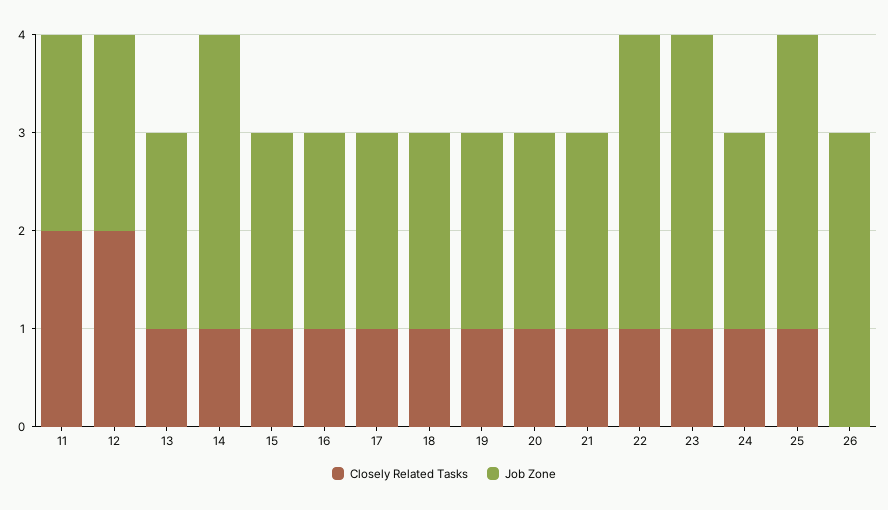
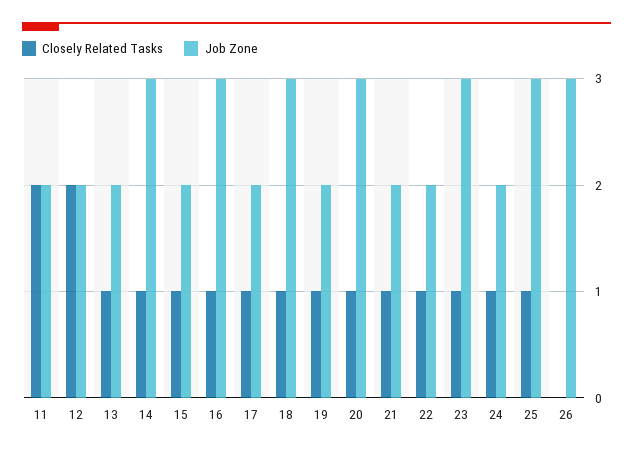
  {
    "Closely Related Tasks": {
      "11": 2,
      "12": 2,
      "13": 1,
      "14": 1,
      "15": 1,
      "16": 1,
      "17": 1,
      "18": 1,
      "19": 1,
      "20": 1,
      "21": 1,
      "22": 1,
      "23": 1,
      "24": 1,
      "25": 1,
      "26": 0
    },
    "Job Zone": {
      "11": 2,
      "12": 2,
      "13": 2,
      "14": 3,
      "15": 2,
-     "16": 2,
+     "16": 3,
      "17": 2,
-     "18": 2,
+     "18": 3,
      "19": 2,
-     "20": 2,
+     "20": 3,
      "21": 2,
-     "22": 3,
+     "22": 2,
      "23": 3,
      "24": 2,
      "25": 3,
      "26": 3
    }
  }

